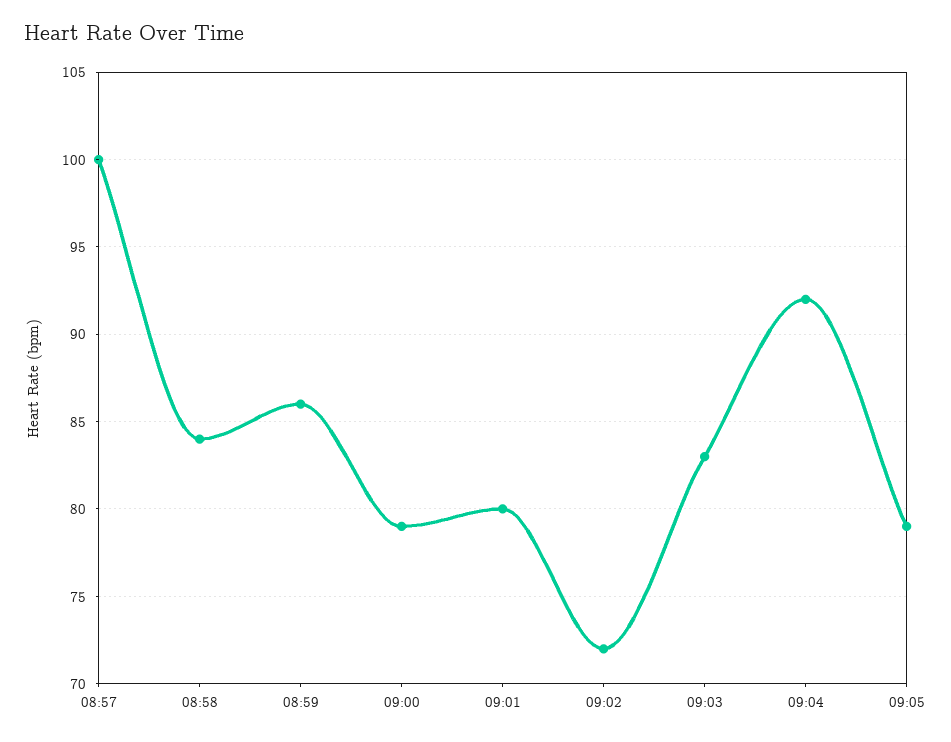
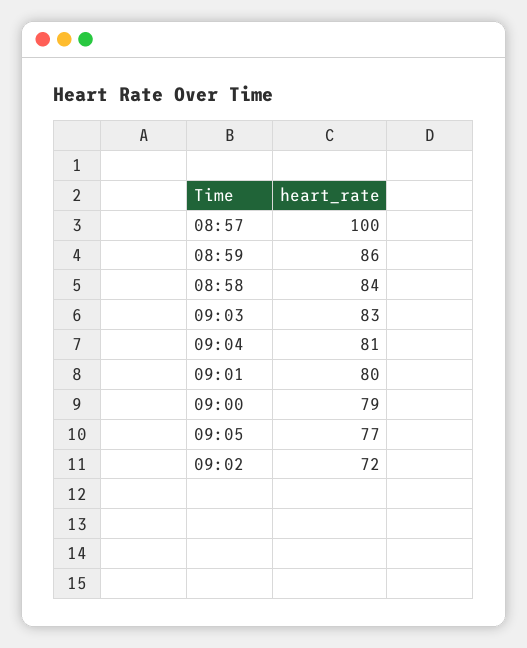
  {
    "08:57": 100,
    "08:58": 84,
    "08:59": 86,
    "09:00": 79,
    "09:01": 80,
    "09:02": 72,
    "09:03": 83,
-   "09:04": 92,
+   "09:04": 81,
-   "09:05": 79
+   "09:05": 77
  }

